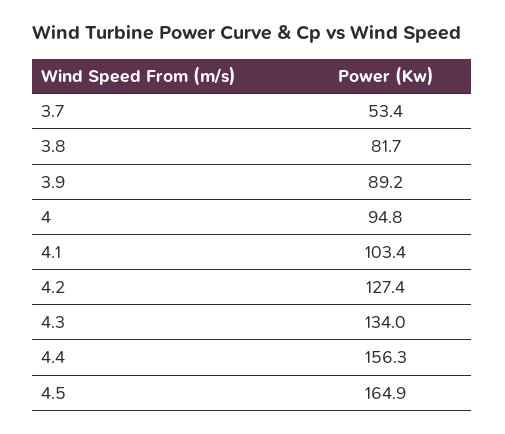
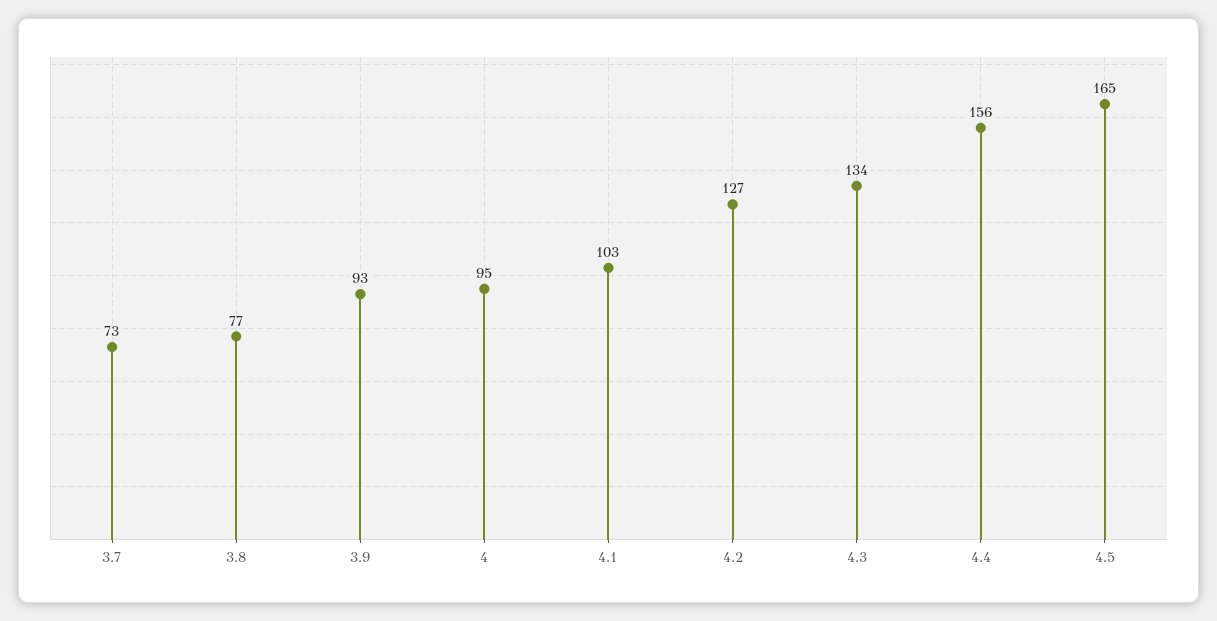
  {
-   "3.7": 53.4,
+   "3.7": 73,
-   "3.8": 81.7,
+   "3.8": 77,
-   "3.9": 89.2,
+   "3.9": 93,
    "4": 94.8,
    "4.1": 103.4,
    "4.2": 127.4,
    "4.3": 134,
    "4.4": 156.3,
    "4.5": 164.9
  }

